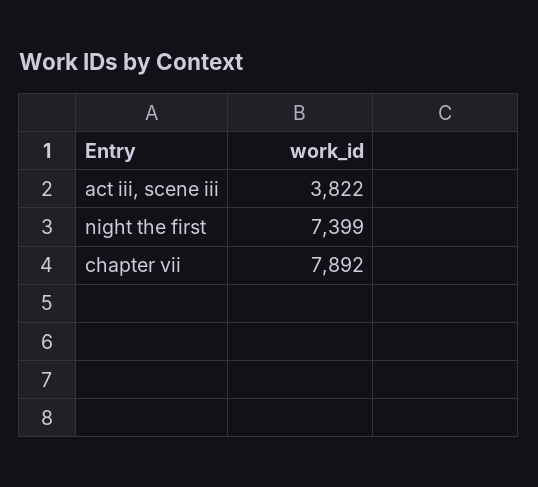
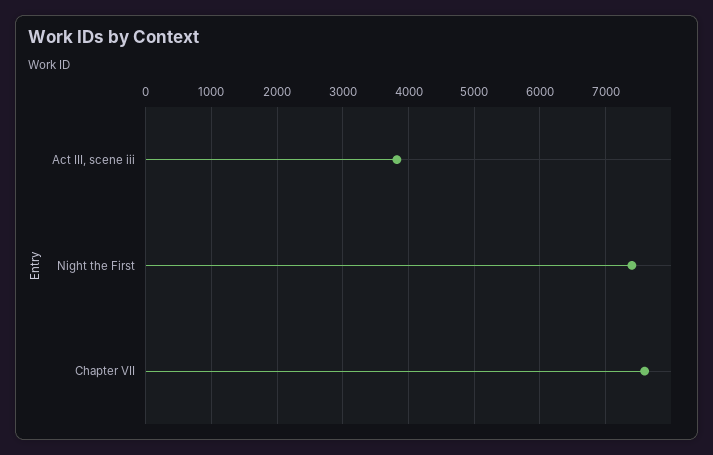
  {
    "act iii, scene iii": 3822,
    "night the first": 7399,
-   "chapter vii": 7892
+   "chapter vii": 7600
  }

